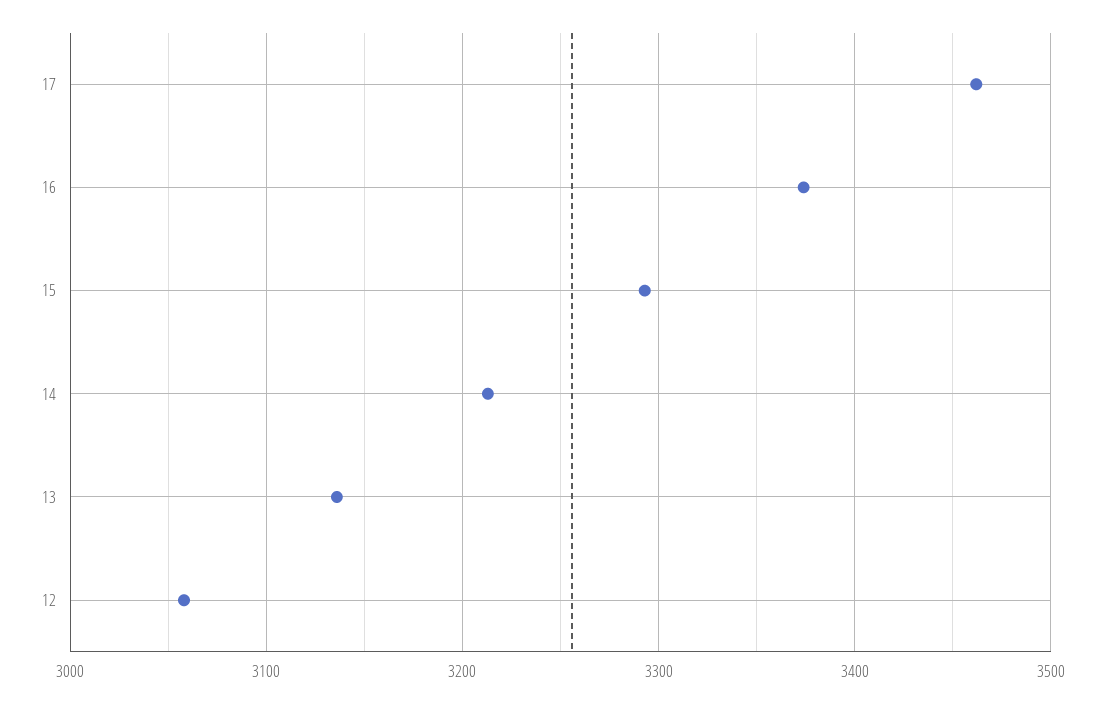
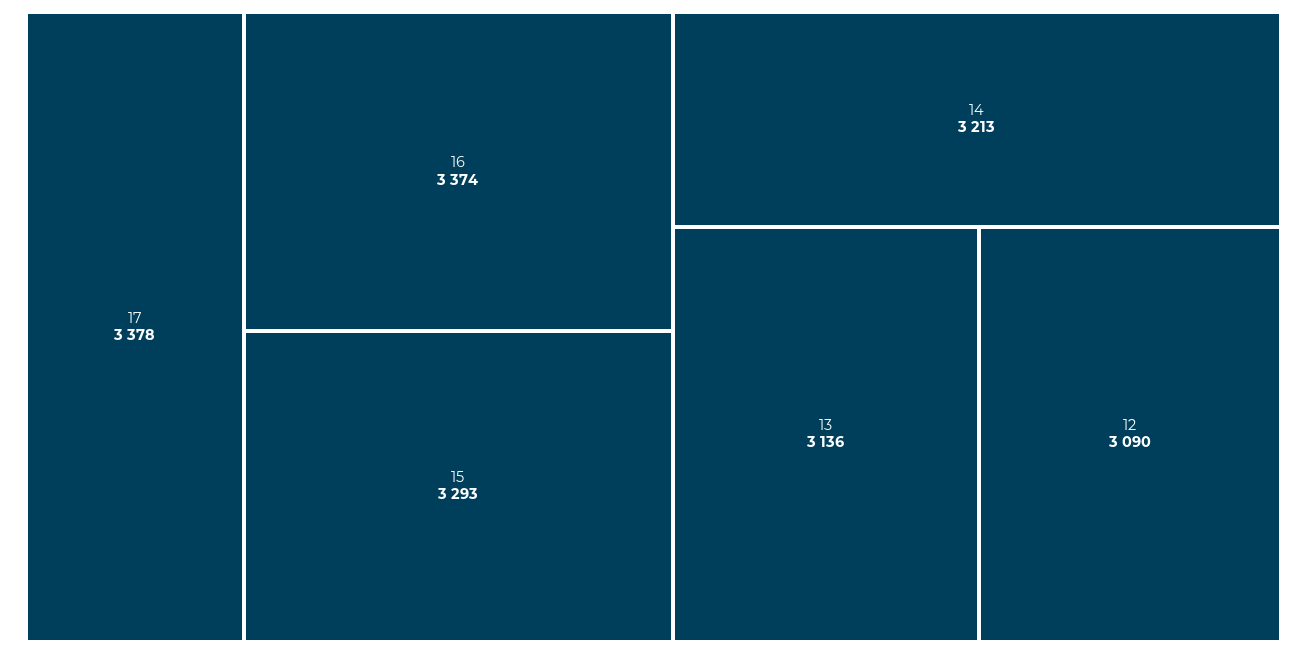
  {
-   "17": 3460,
+   "17": 3378,
    "16": 3374,
    "15": 3293,
    "14": 3213,
    "13": 3136,
-   "12": 3060
+   "12": 3090
  }

